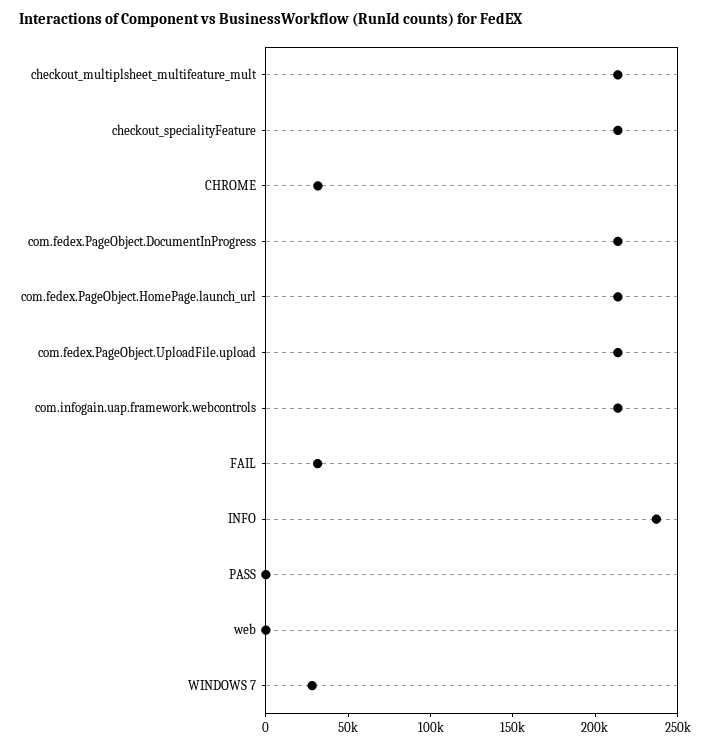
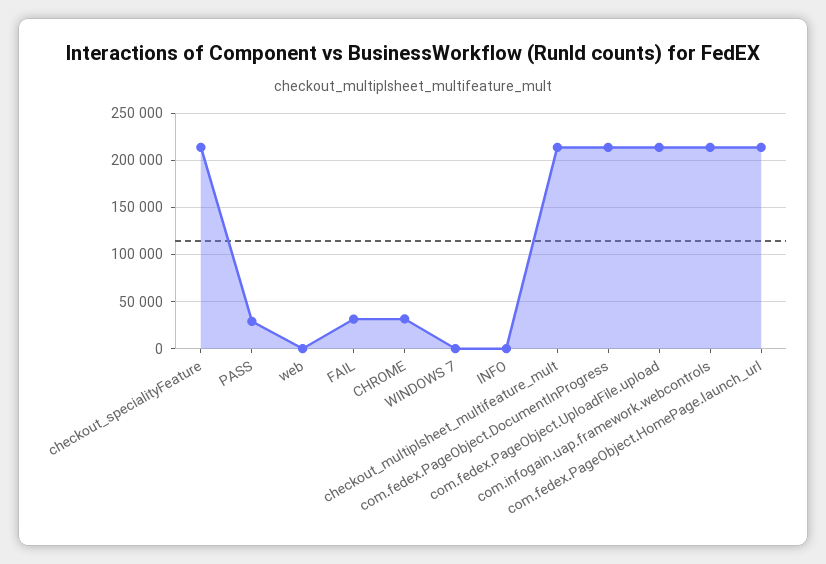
  {
    "checkout_multiplsheet_multifeature_mult": 210000,
    "checkout_specialityFeature": 210000,
    "CHROME": 30000,
    "com.fedex.PageObject.DocumentInProgress": 210000,
    "com.fedex.PageObject.HomePage.launch_url": 210000,
    "com.fedex.PageObject.UploadFile.upload": 210000,
    "com.infogain.uap.framework.webcontrols": 210000,
    "FAIL": 30000,
-   "INFO": 240000,
+   "INFO": 0,
-   "PASS": 0,
+   "PASS": 30000,
    "web": 0,
-   "WINDOWS 7": 30000
+   "WINDOWS 7": 0
  }

